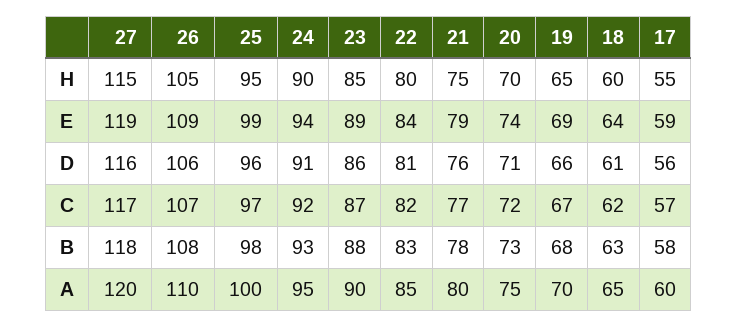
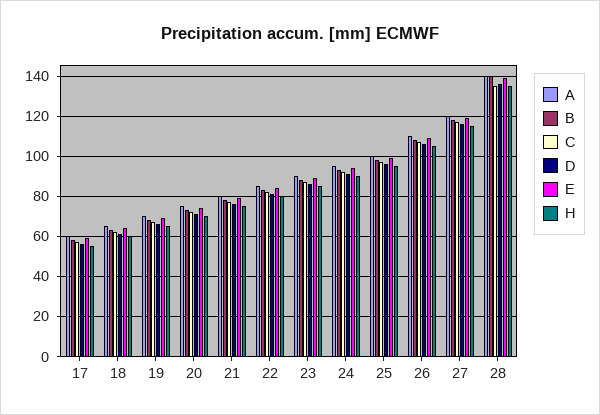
  {
    "H": {
      "27": 115,
      "26": 105,
      "25": 95,
      "24": 90,
      "23": 85,
      "22": 80,
      "21": 75,
      "20": 70,
      "19": 65,
      "18": 60,
-     "17": 55
+     "17": 55,
+     "28": 135
    },
    "E": {
      "27": 119,
      "26": 109,
      "25": 99,
      "24": 94,
      "23": 89,
      "22": 84,
      "21": 79,
      "20": 74,
      "19": 69,
      "18": 64,
-     "17": 59
+     "17": 59,
+     "28": 140
    },
    "D": {
      "27": 116,
      "26": 106,
      "25": 96,
      "24": 91,
      "23": 86,
      "22": 81,
      "21": 76,
      "20": 71,
      "19": 66,
      "18": 61,
-     "17": 56
+     "17": 56,
+     "28": 135
    },
    "C": {
      "27": 117,
      "26": 107,
      "25": 97,
      "24": 92,
      "23": 87,
      "22": 82,
      "21": 77,
      "20": 72,
      "19": 67,
      "18": 62,
-     "17": 57
+     "17": 57,
+     "28": 135
    },
    "B": {
      "27": 118,
      "26": 108,
      "25": 98,
      "24": 93,
      "23": 88,
      "22": 83,
      "21": 78,
      "20": 73,
      "19": 68,
      "18": 63,
-     "17": 58
+     "17": 58,
+     "28": 140
    },
    "A": {
      "27": 120,
      "26": 110,
      "25": 100,
      "24": 95,
      "23": 90,
      "22": 85,
      "21": 80,
      "20": 75,
      "19": 70,
      "18": 65,
-     "17": 60
+     "17": 60,
+     "28": 140
    }
  }

